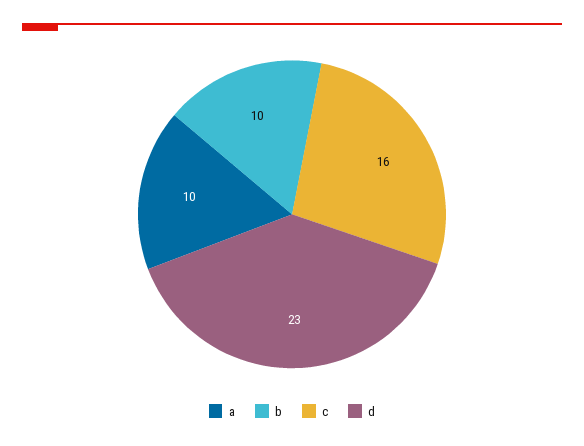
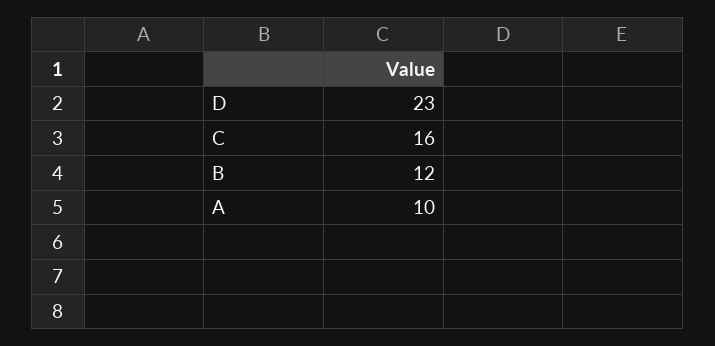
  {
    "a": 10,
-   "b": 10,
+   "b": 12,
    "c": 16,
    "d": 23
  }

